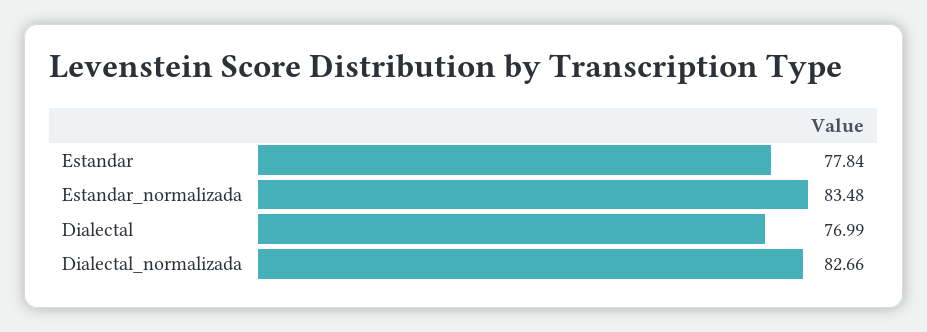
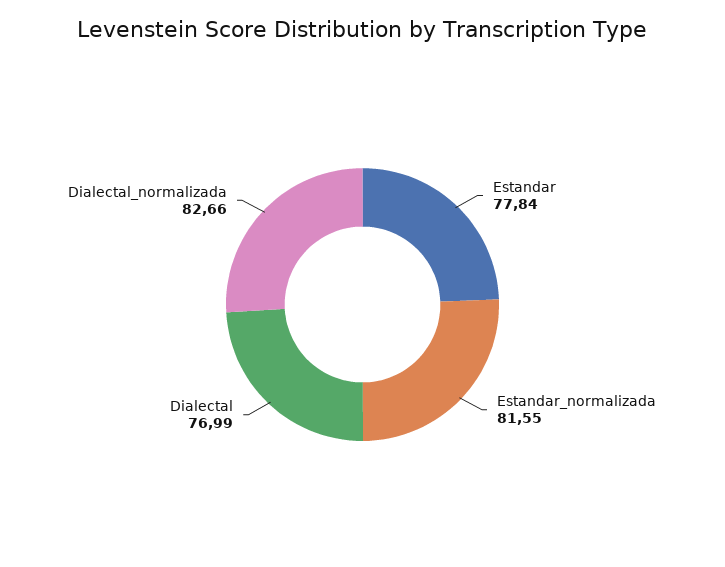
  {
    "Estandar": 77.84,
-   "Estandar_normalizada": 83.48,
+   "Estandar_normalizada": 81.55,
    "Dialectal": 76.99,
    "Dialectal_normalizada": 82.66
  }

